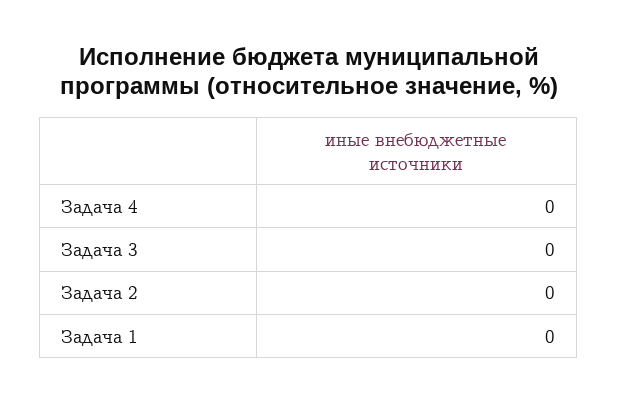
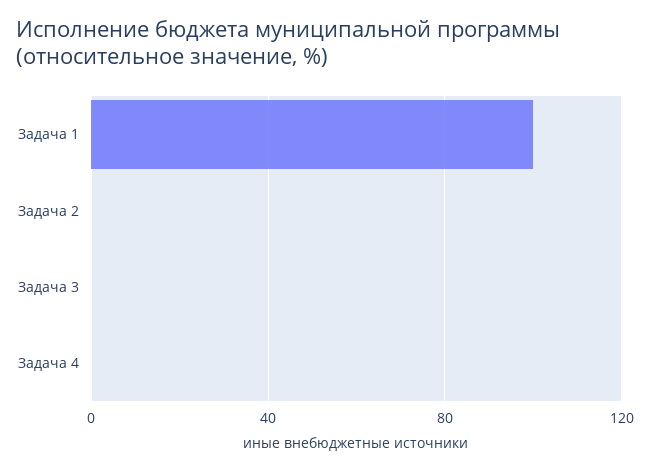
  {
    "Задача 4": 0,
    "Задача 3": 0,
    "Задача 2": 0,
-   "Задача 1": 0
+   "Задача 1": 100
  }

